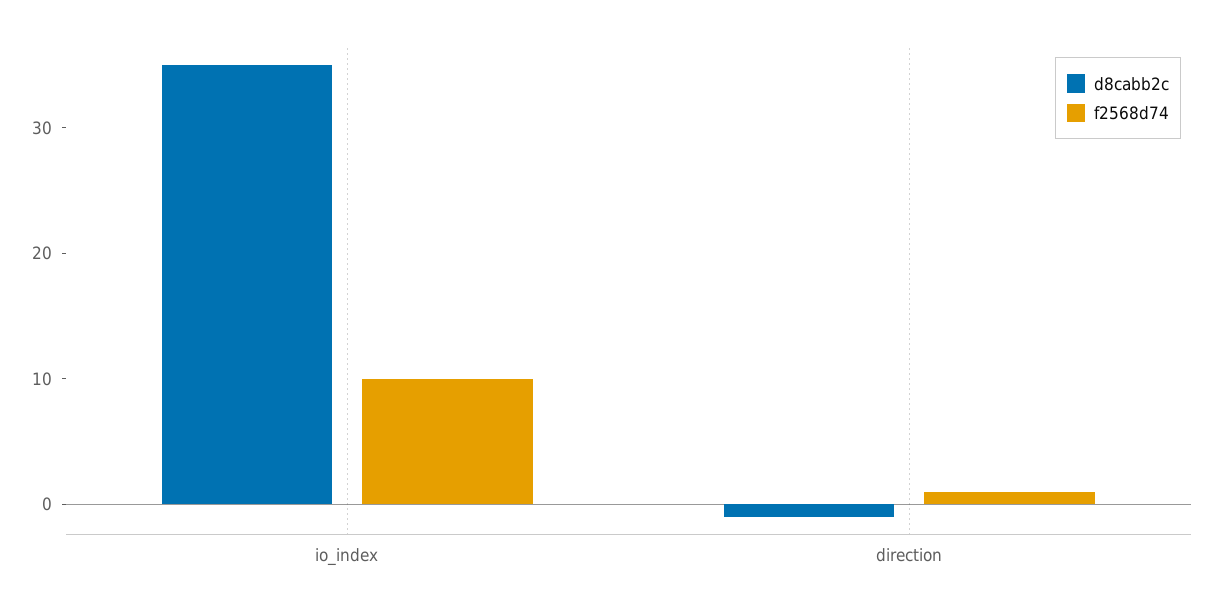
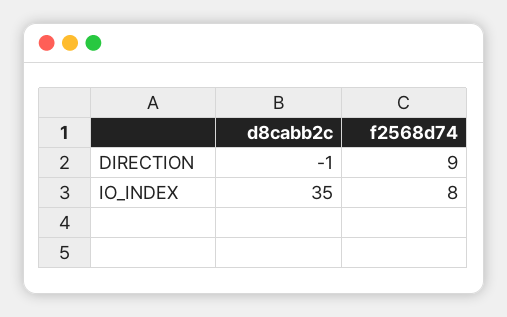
  {
    "d8cabb2c": {
      "io_index": 35,
      "direction": -1
    },
    "f2568d74": {
-     "io_index": 10,
+     "io_index": 8,
-     "direction": 1
+     "direction": 9
    }
  }

